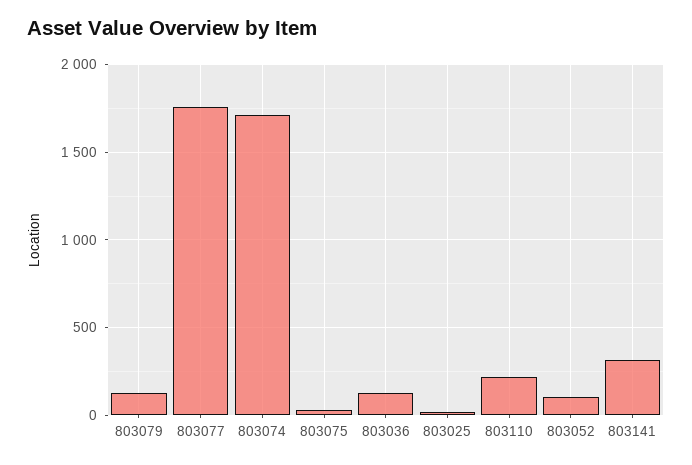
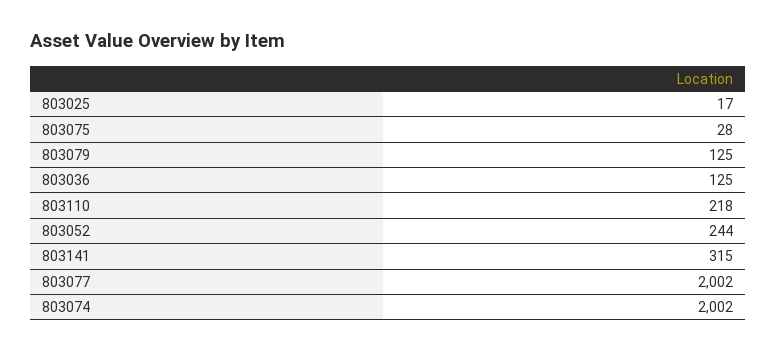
  {
    "803079": 125,
-   "803077": 1750,
+   "803077": 2002,
-   "803074": 1700,
+   "803074": 2002,
    "803075": 28,
    "803036": 125,
    "803025": 17,
    "803110": 218,
-   "803052": 100,
+   "803052": 244,
    "803141": 315
  }

